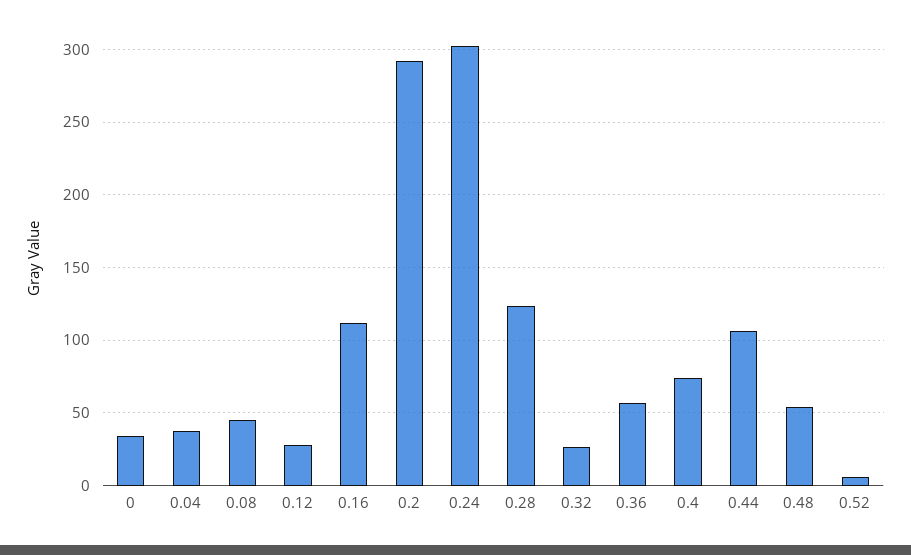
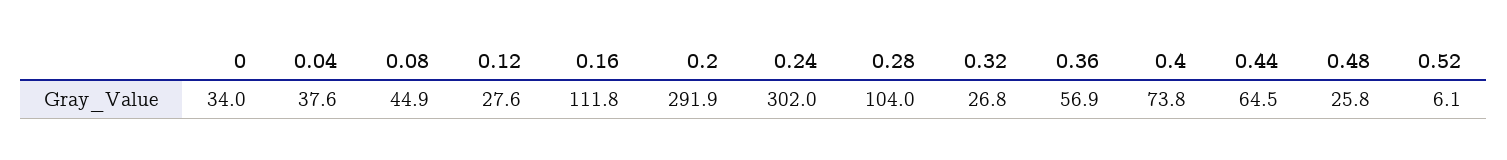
  {
    "0": 34,
    "0.04": 37.6,
    "0.08": 44.9,
    "0.12": 27.6,
    "0.16": 111.8,
    "0.2": 291.9,
    "0.24": 302,
-   "0.28": 125,
+   "0.28": 104,
    "0.32": 26.8,
    "0.36": 56.9,
    "0.4": 73.8,
-   "0.44": 105,
+   "0.44": 64.5,
-   "0.48": 55,
+   "0.48": 25.8,
    "0.52": 6.1
  }

